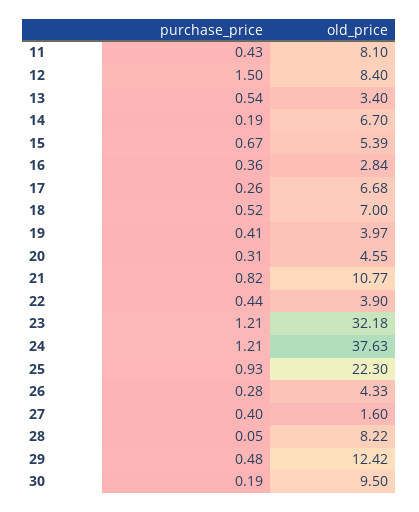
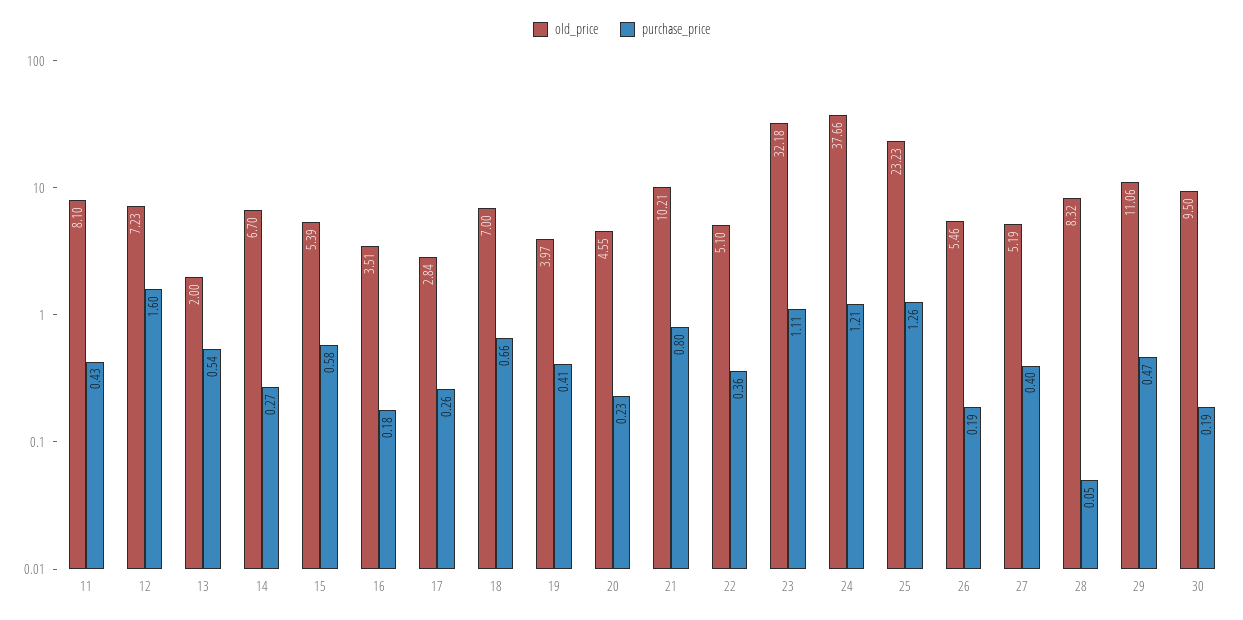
  {
    "purchase_price": {
      "11": 0.43,
-     "12": 1.5,
+     "12": 1.6,
      "13": 0.54,
-     "14": 0.19,
+     "14": 0.27,
-     "15": 0.67,
+     "15": 0.58,
-     "16": 0.36,
+     "16": 0.18,
      "17": 0.26,
-     "18": 0.52,
+     "18": 0.66,
      "19": 0.41,
-     "20": 0.31,
+     "20": 0.23,
-     "21": 0.82,
+     "21": 0.8,
-     "22": 0.44,
+     "22": 0.36,
-     "23": 1.21,
+     "23": 1.11,
      "24": 1.21,
-     "25": 0.93,
+     "25": 1.26,
-     "26": 0.28,
+     "26": 0.19,
      "27": 0.4,
      "28": 0.05,
-     "29": 0.48,
+     "29": 0.47,
      "30": 0.19
    },
    "old_price": {
      "11": 8.1,
-     "12": 8.4,
+     "12": 7.23,
-     "13": 3.4,
+     "13": 2,
      "14": 6.7,
      "15": 5.39,
-     "16": 2.84,
+     "16": 3.51,
-     "17": 6.68,
+     "17": 2.84,
      "18": 7,
      "19": 3.97,
      "20": 4.55,
-     "21": 10.77,
+     "21": 10.21,
-     "22": 3.9,
+     "22": 5.1,
      "23": 32.18,
-     "24": 37.63,
+     "24": 37.66,
-     "25": 22.3,
+     "25": 23.23,
-     "26": 4.33,
+     "26": 5.46,
-     "27": 1.6,
+     "27": 5.19,
-     "28": 8.22,
+     "28": 8.32,
-     "29": 12.42,
+     "29": 11.06,
      "30": 9.5
    }
  }

